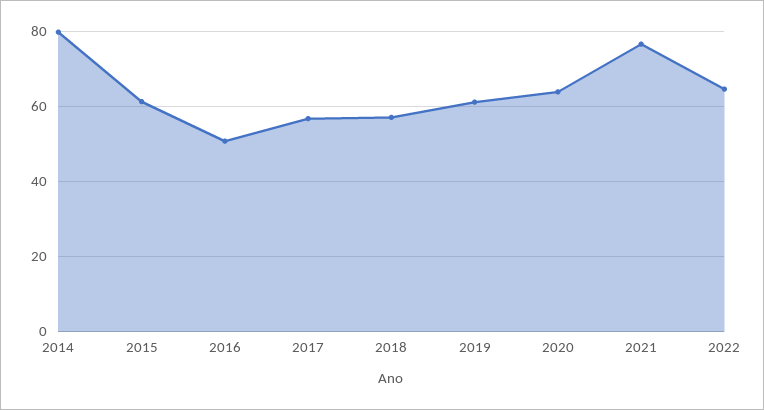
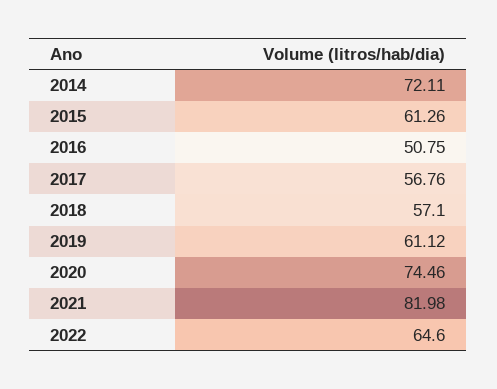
  {
-   "2014": 80,
+   "2014": 72.11,
    "2015": 61.26,
    "2016": 50.75,
    "2017": 56.76,
    "2018": 57.1,
    "2019": 61.12,
-   "2020": 64,
+   "2020": 74.46,
-   "2021": 76,
+   "2021": 81.98,
    "2022": 64.6
  }

